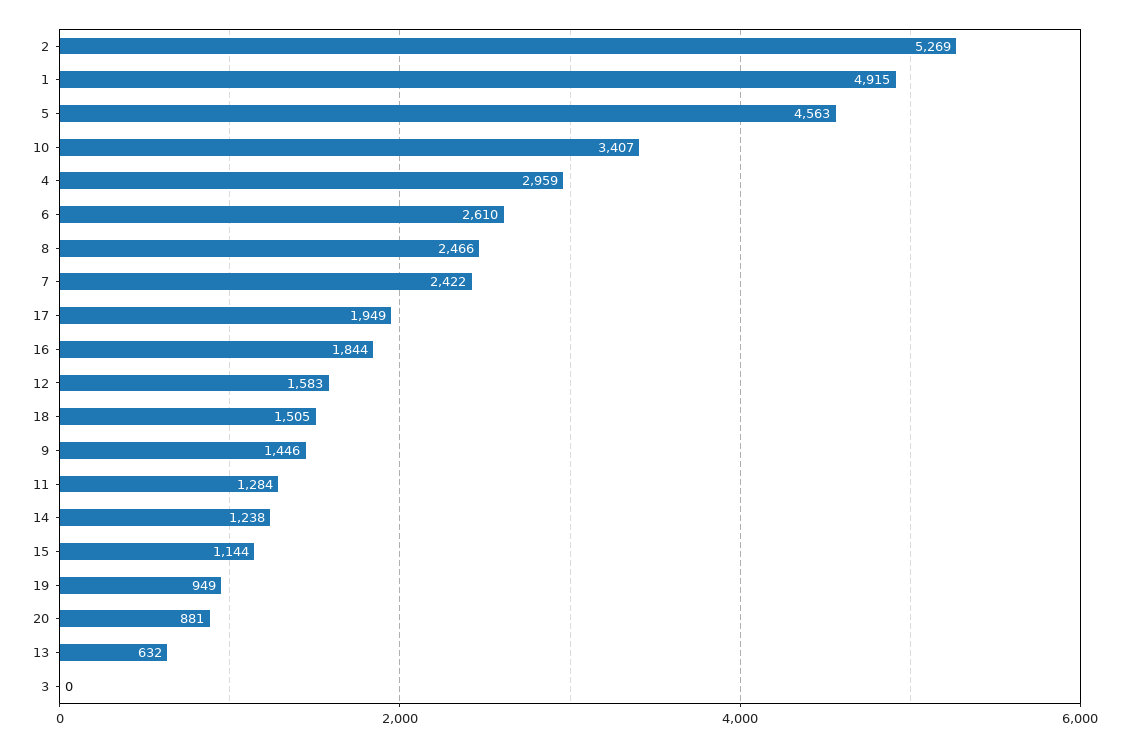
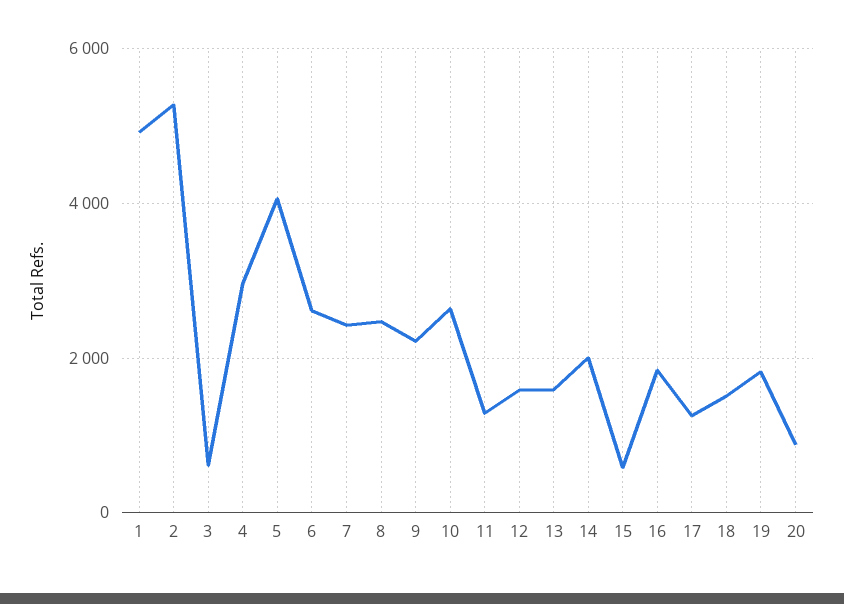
  {
    "2": 5269,
    "1": 4915,
-   "5": 4563,
+   "5": 4000,
-   "10": 3407,
+   "10": 2600,
    "4": 2959,
    "6": 2610,
    "8": 2466,
    "7": 2422,
-   "17": 1949,
+   "17": 1200,
    "16": 1844,
    "12": 1583,
    "18": 1505,
-   "9": 1446,
+   "9": 2200,
    "11": 1284,
-   "14": 1238,
+   "14": 2000,
-   "15": 1144,
+   "15": 600,
-   "19": 949,
+   "19": 1800,
    "20": 881,
-   "13": 632,
+   "13": 1600,
-   "3": 0
+   "3": 600
  }

